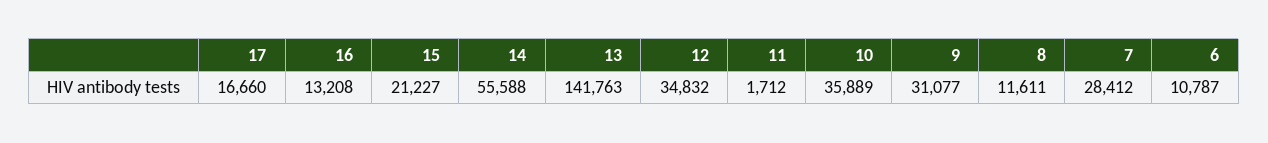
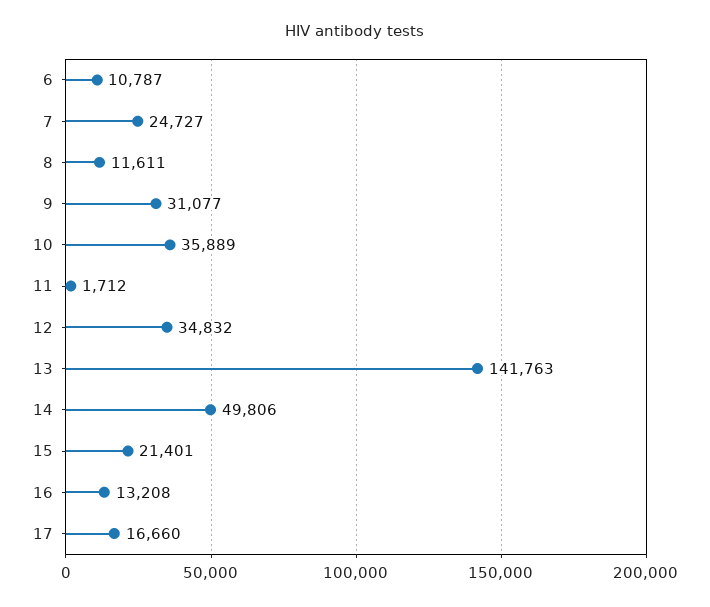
  {
    "17": 16660,
    "16": 13208,
-   "15": 21227,
+   "15": 21401,
-   "14": 55588,
+   "14": 49806,
    "13": 141763,
    "12": 34832,
    "11": 1712,
    "10": 35889,
    "9": 31077,
    "8": 11611,
-   "7": 28412,
+   "7": 24727,
    "6": 10787
  }

